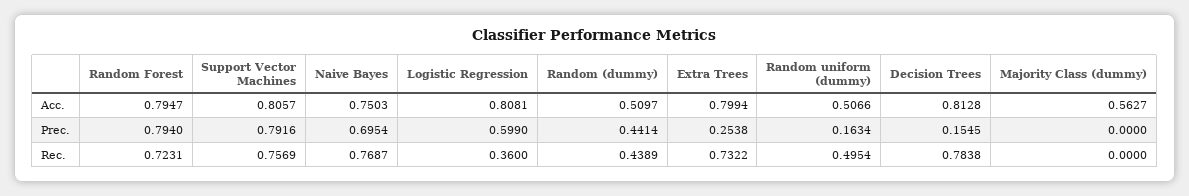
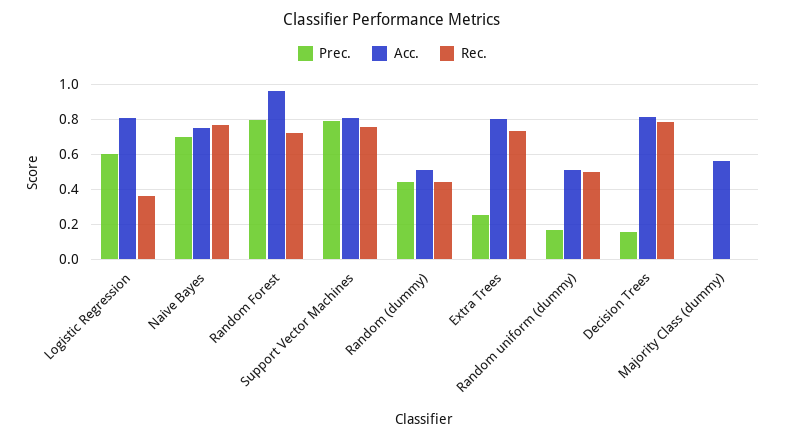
  {
    "Acc.": {
-     "Random Forest": 0.7947,
+     "Random Forest": 0.95,
      "Support Vector Machines": 0.8057,
      "Naive Bayes": 0.7503,
      "Logistic Regression": 0.8081,
      "Random (dummy)": 0.5097,
      "Extra Trees": 0.7994,
      "Random uniform (dummy)": 0.5066,
      "Decision Trees": 0.8128,
      "Majority Class (dummy)": 0.5627
    },
    "Prec.": {
      "Random Forest": 0.794,
      "Support Vector Machines": 0.7916,
      "Naive Bayes": 0.6954,
      "Logistic Regression": 0.599,
      "Random (dummy)": 0.4414,
      "Extra Trees": 0.2538,
      "Random uniform (dummy)": 0.1634,
      "Decision Trees": 0.1545,
      "Majority Class (dummy)": 0
    },
    "Rec.": {
      "Random Forest": 0.7231,
      "Support Vector Machines": 0.7569,
      "Naive Bayes": 0.7687,
      "Logistic Regression": 0.36,
      "Random (dummy)": 0.4389,
      "Extra Trees": 0.7322,
      "Random uniform (dummy)": 0.4954,
      "Decision Trees": 0.7838,
      "Majority Class (dummy)": 0
    }
  }

